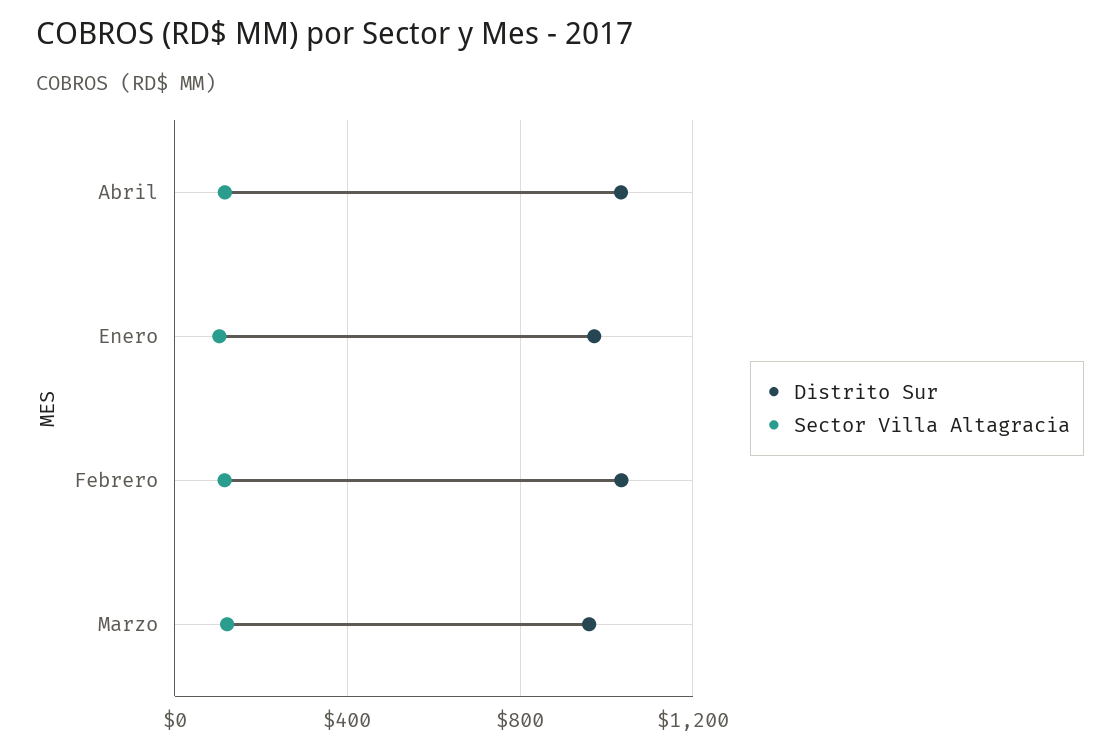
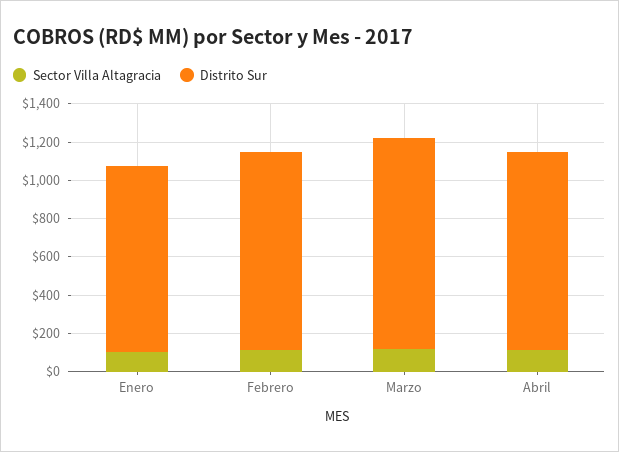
  {
    "Distrito Sur": {
      "Abril": 1050,
      "Enero": 950,
      "Febrero": 1050,
-     "Marzo": 950
+     "Marzo": 1100
    },
    "Sector Villa Altagracia": {
      "Abril": 100,
      "Enero": 100,
      "Febrero": 100,
      "Marzo": 100
    }
  }

